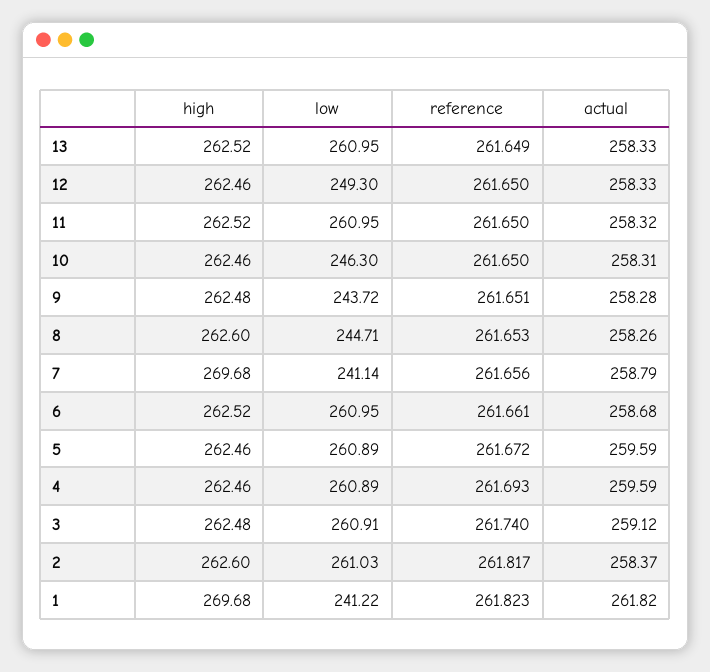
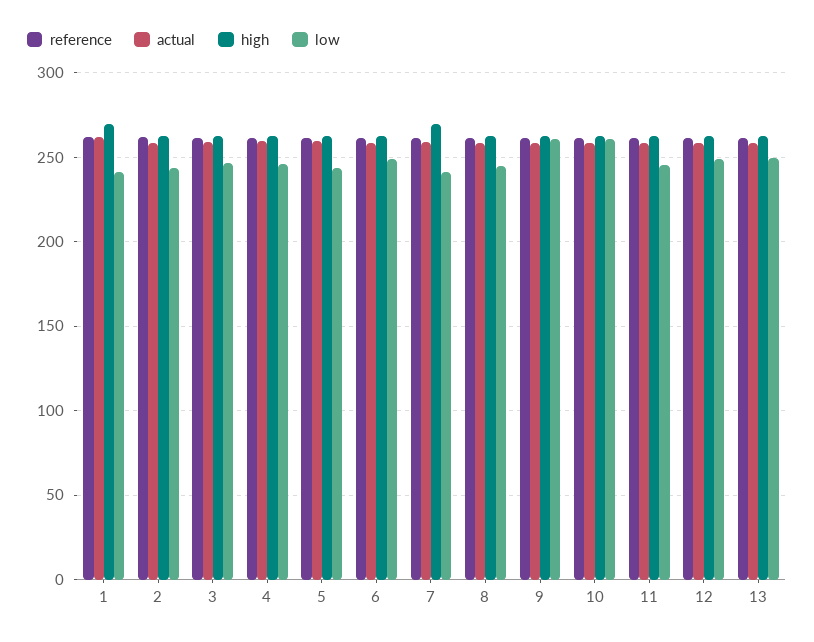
  {
    "high": {
      "13": 262.52,
      "12": 262.46,
      "11": 262.52,
      "10": 262.46,
      "9": 262.48,
      "8": 262.6,
      "7": 269.68,
      "6": 262.52,
      "5": 262.46,
      "4": 262.46,
      "3": 262.48,
      "2": 262.6,
      "1": 269.68
    },
    "low": {
-     "13": 260.95,
+     "13": 250,
      "12": 249.3,
-     "11": 260.95,
+     "11": 245,
-     "10": 246.3,
+     "10": 260,
-     "9": 243.72,
+     "9": 260,
      "8": 244.71,
      "7": 241.14,
-     "6": 260.95,
+     "6": 250,
-     "5": 260.89,
+     "5": 245,
-     "4": 260.89,
+     "4": 245,
-     "3": 260.91,
+     "3": 245,
-     "2": 261.03,
+     "2": 245,
      "1": 241.22
    },
    "reference": {
      "13": 261.649,
      "12": 261.65,
      "11": 261.65,
      "10": 261.65,
      "9": 261.651,
      "8": 261.653,
      "7": 261.656,
      "6": 261.661,
      "5": 261.672,
      "4": 261.693,
      "3": 261.74,
      "2": 261.817,
      "1": 261.823
    },
    "actual": {
      "13": 258.33,
      "12": 258.33,
      "11": 258.32,
      "10": 258.31,
      "9": 258.28,
      "8": 258.26,
      "7": 258.79,
      "6": 258.68,
      "5": 259.59,
      "4": 259.59,
      "3": 259.12,
      "2": 258.37,
      "1": 261.82
    }
  }

